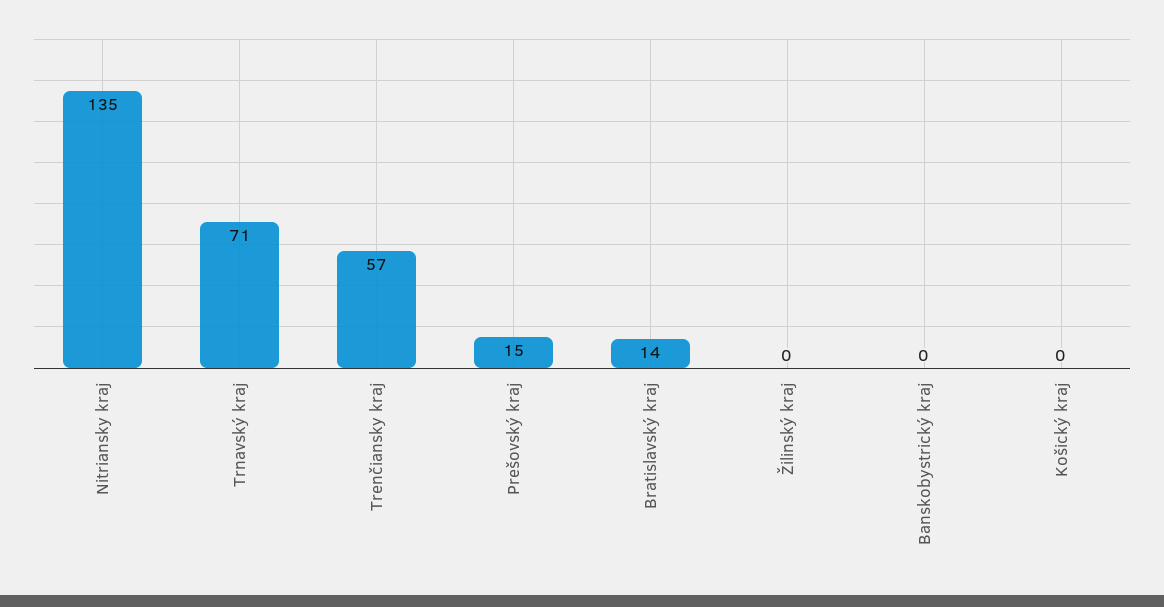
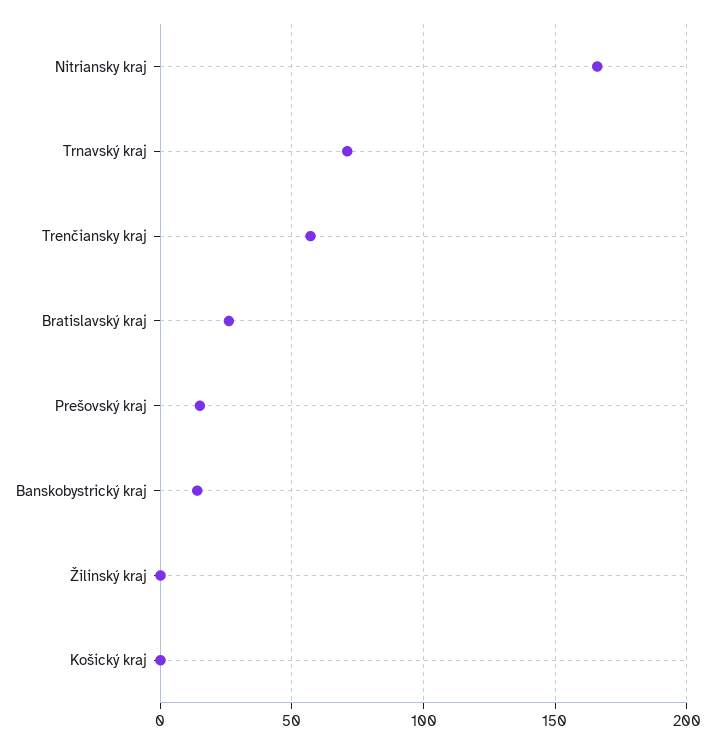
  {
-   "Nitriansky kraj": 135,
+   "Nitriansky kraj": 165,
    "Trnavský kraj": 71,
    "Trenčiansky kraj": 57,
    "Prešovský kraj": 15,
-   "Bratislavský kraj": 14,
+   "Bratislavský kraj": 25,
    "Žilinský kraj": 0,
-   "Banskobystrický kraj": 0,
+   "Banskobystrický kraj": 15,
    "Košický kraj": 0
  }

